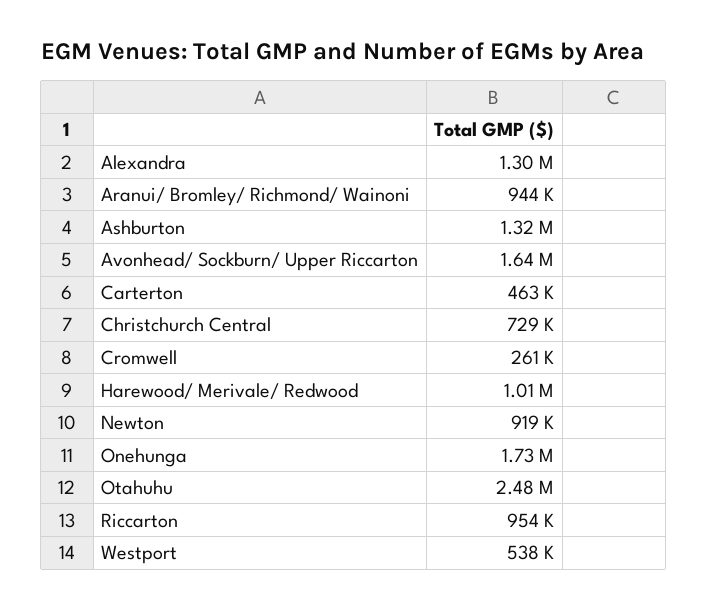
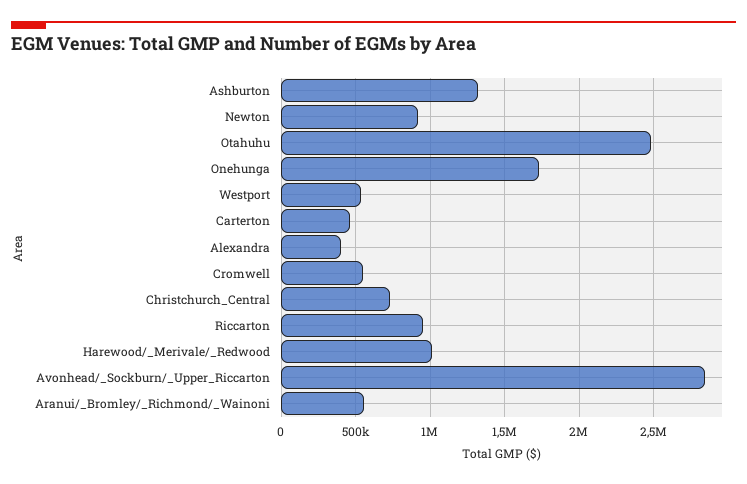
  {
-   "Alexandra": 1300000,
+   "Alexandra": 400000,
-   "Aranui/ Bromley/ Richmond/ Wainoni": 944000,
+   "Aranui/ Bromley/ Richmond/ Wainoni": 550000,
    "Ashburton": 1320000,
-   "Avonhead/ Sockburn/ Upper Riccarton": 1640000,
+   "Avonhead/ Sockburn/ Upper Riccarton": 2850000,
    "Carterton": 463000,
    "Christchurch Central": 729000,
-   "Cromwell": 261000,
+   "Cromwell": 550000,
    "Harewood/ Merivale/ Redwood": 1010000,
    "Newton": 919000,
    "Onehunga": 1730000,
    "Otahuhu": 2480000,
    "Riccarton": 954000,
    "Westport": 538000
  }

